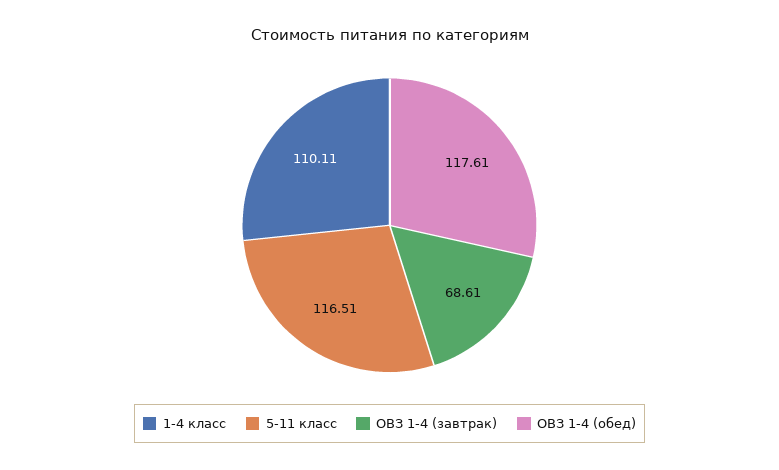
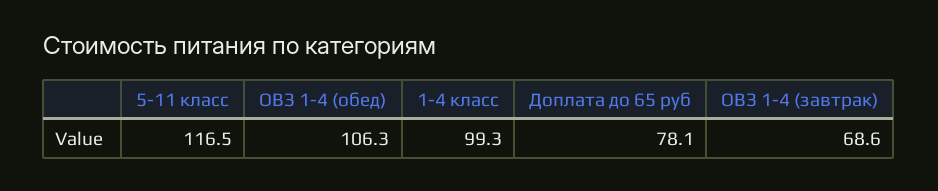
  {
-   "1-4 класс": 110.11,
+   "1-4 класс": 99.3,
    "5-11 класс": 116.51,
    "ОВЗ 1-4 (завтрак)": 68.61,
-   "ОВЗ 1-4 (обед)": 117.61
+   "ОВЗ 1-4 (обед)": 106.3,
+   "Доплата до 65 руб": 78.1
  }

